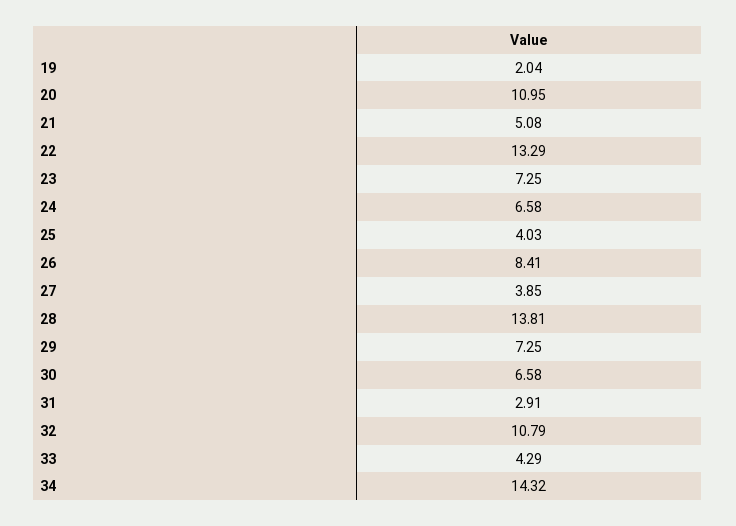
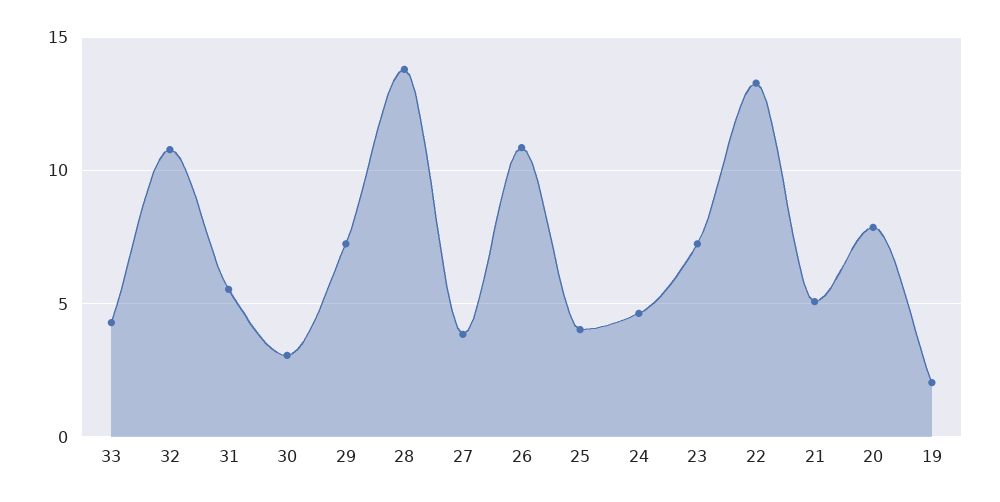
  {
    "19": 2.04,
-   "20": 10.95,
+   "20": 8,
    "21": 5.08,
    "22": 13.29,
    "23": 7.25,
-   "24": 6.58,
+   "24": 4.5,
    "25": 4.03,
-   "26": 8.41,
+   "26": 11,
    "27": 3.85,
    "28": 13.81,
    "29": 7.25,
-   "30": 6.58,
+   "30": 3,
-   "31": 2.91,
+   "31": 5.5,
    "32": 10.79,
-   "33": 4.29,
+   "33": 4.29
-   "34": 14.32
  }

